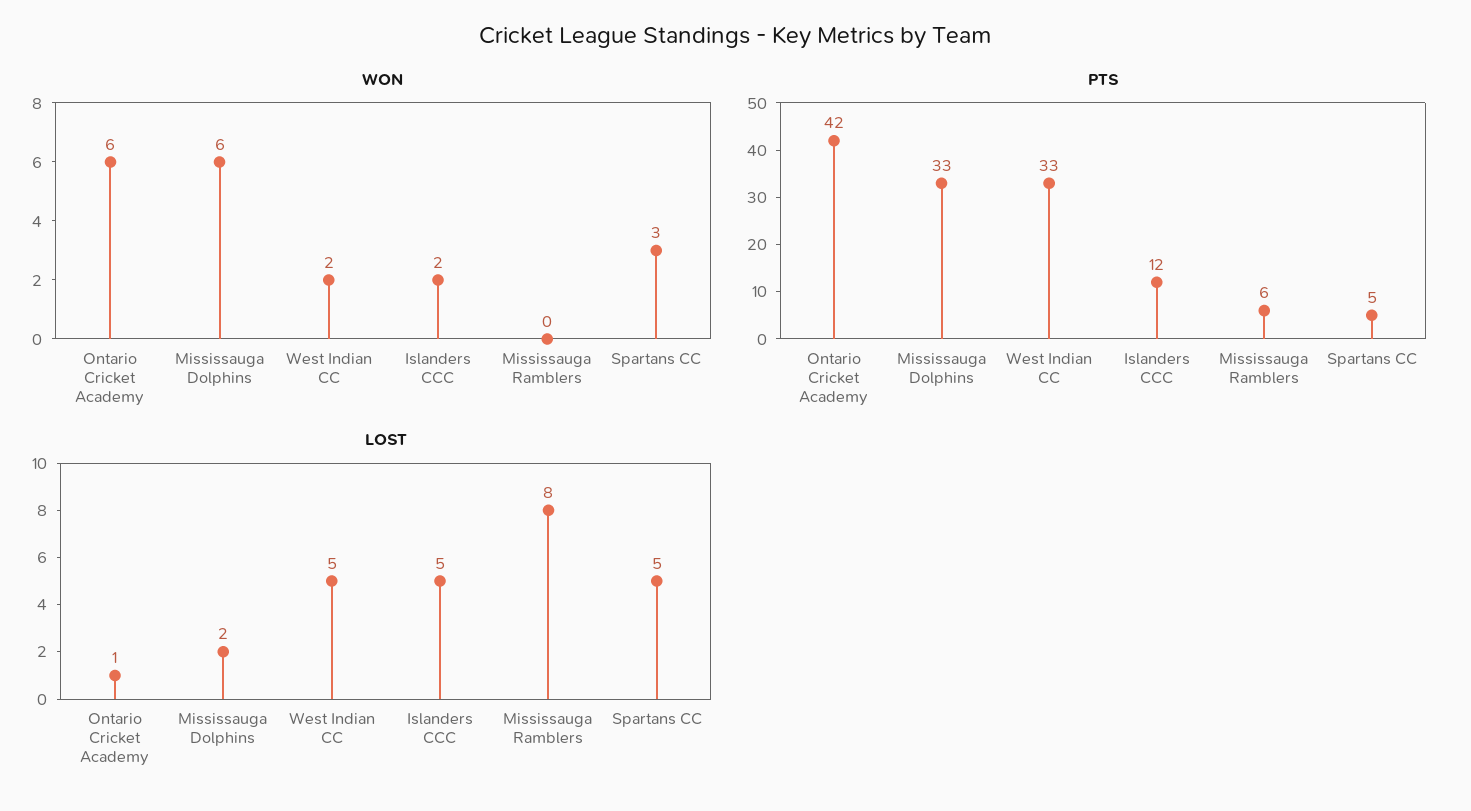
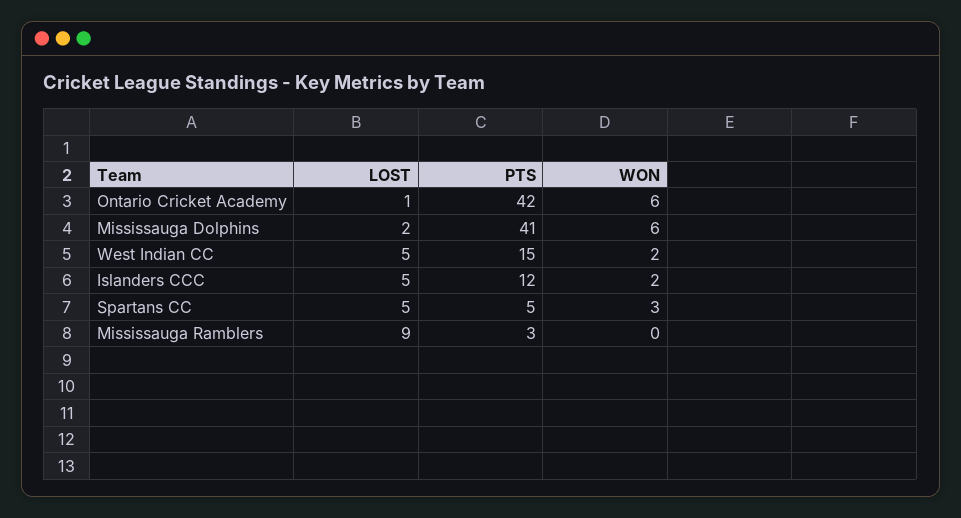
  {
    "WON": {
      "Ontario Cricket Academy": 6,
      "Mississauga Dolphins": 6,
      "West Indian CC": 2,
      "Islanders CCC": 2,
      "Mississauga Ramblers": 0,
      "Spartans CC": 3
    },
    "PTS": {
      "Ontario Cricket Academy": 42,
-     "Mississauga Dolphins": 33,
+     "Mississauga Dolphins": 41,
-     "West Indian CC": 33,
+     "West Indian CC": 15,
      "Islanders CCC": 12,
-     "Mississauga Ramblers": 6,
+     "Mississauga Ramblers": 3,
      "Spartans CC": 5
    },
    "LOST": {
      "Ontario Cricket Academy": 1,
      "Mississauga Dolphins": 2,
      "West Indian CC": 5,
      "Islanders CCC": 5,
-     "Mississauga Ramblers": 8,
+     "Mississauga Ramblers": 9,
      "Spartans CC": 5
    }
  }

